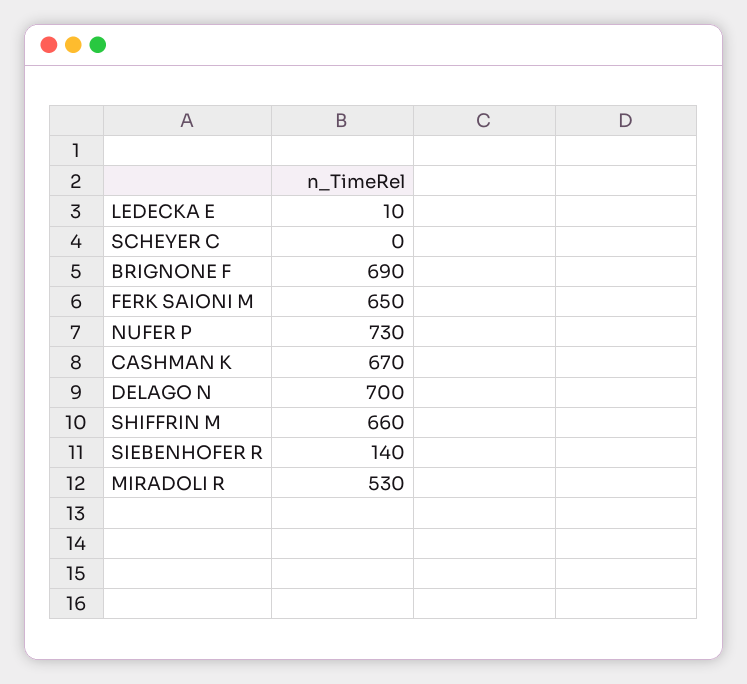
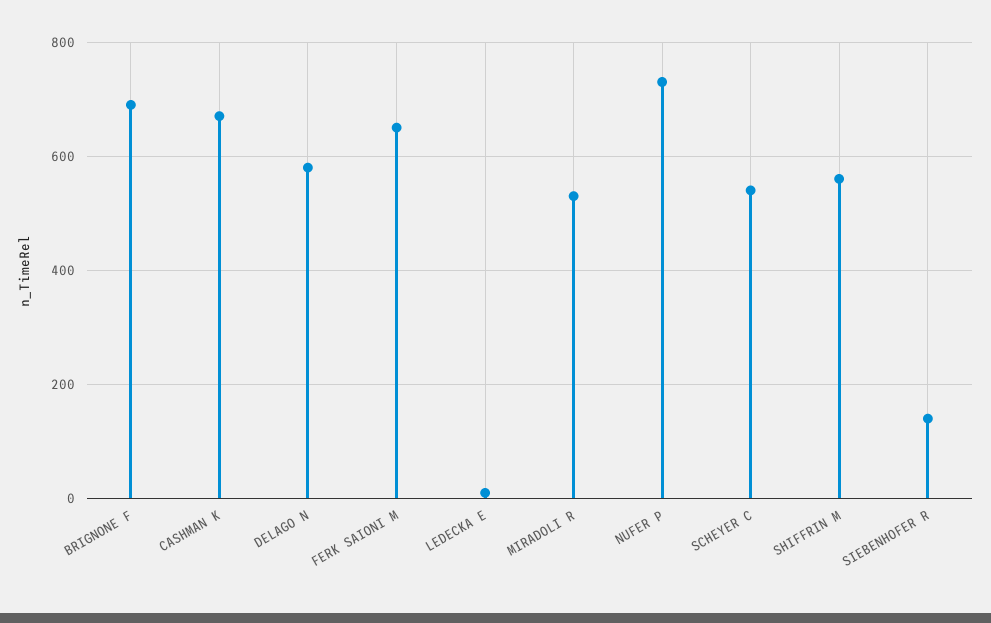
  {
    "LEDECKA E": 10,
-   "SCHEYER C": 0,
+   "SCHEYER C": 540,
    "BRIGNONE F": 690,
    "FERK SAIONI M": 650,
    "NUFER P": 730,
    "CASHMAN K": 670,
-   "DELAGO N": 700,
+   "DELAGO N": 580,
-   "SHIFFRIN M": 660,
+   "SHIFFRIN M": 560,
    "SIEBENHOFER R": 140,
    "MIRADOLI R": 530
  }

